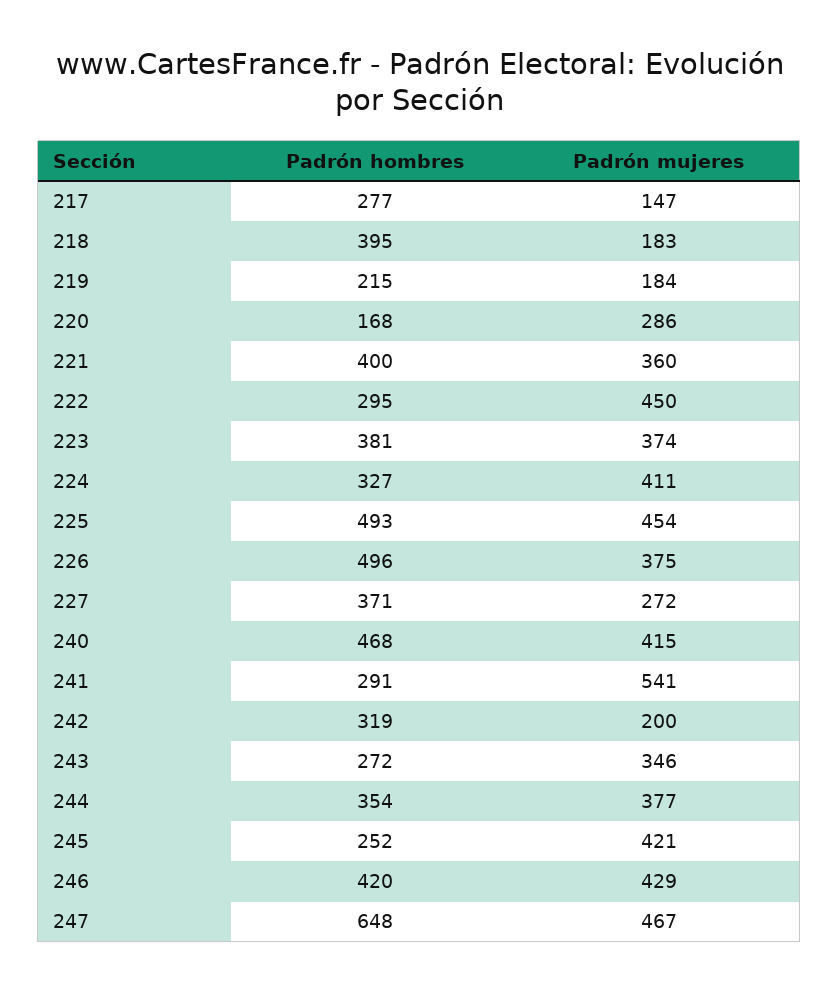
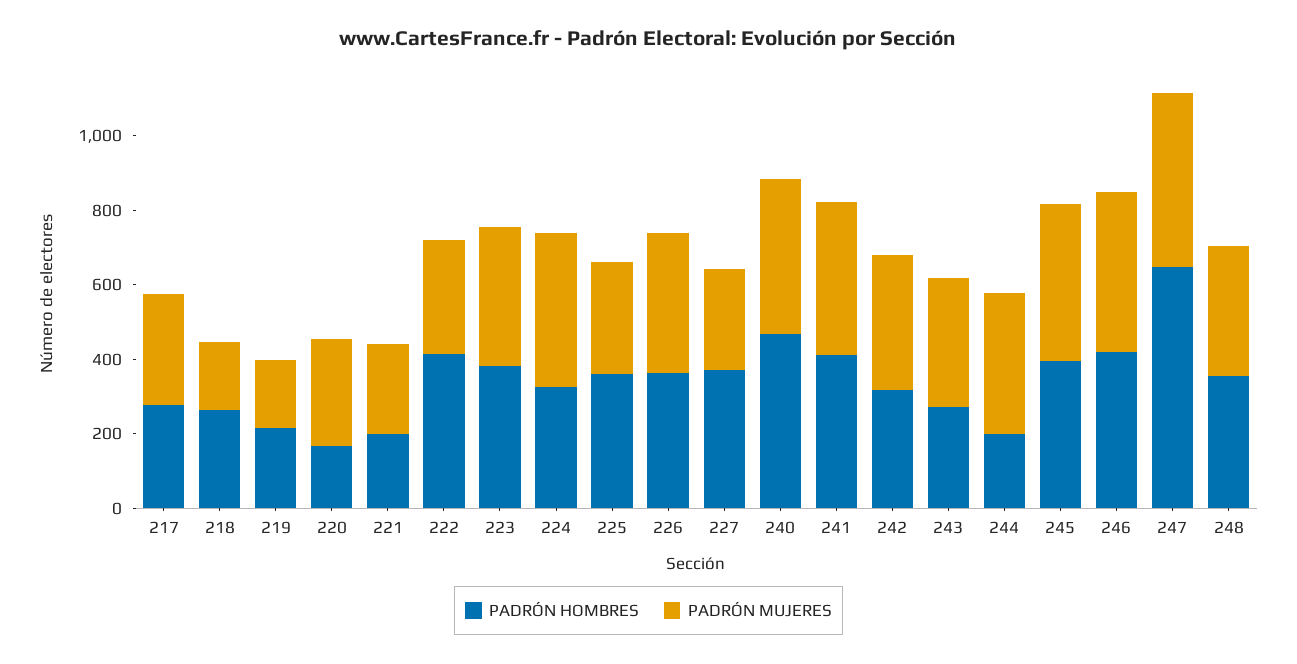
  {
    "Padrón hombres": {
      "217": 277,
-     "218": 395,
+     "218": 250,
      "219": 215,
      "220": 168,
-     "221": 400,
+     "221": 200,
-     "222": 295,
+     "222": 400,
      "223": 381,
      "224": 327,
-     "225": 493,
+     "225": 350,
-     "226": 496,
+     "226": 350,
      "227": 371,
      "240": 468,
-     "241": 291,
+     "241": 400,
      "242": 319,
      "243": 272,
-     "244": 354,
+     "244": 200,
-     "245": 252,
+     "245": 400,
      "246": 420,
-     "247": 648
+     "247": 648,
+     "248": 350
    },
    "Padrón mujeres": {
-     "217": 147,
+     "217": 300,
      "218": 183,
      "219": 184,
      "220": 286,
-     "221": 360,
+     "221": 250,
-     "222": 450,
+     "222": 300,
      "223": 374,
      "224": 411,
-     "225": 454,
+     "225": 300,
      "226": 375,
      "227": 272,
      "240": 415,
-     "241": 541,
+     "241": 400,
-     "242": 200,
+     "242": 350,
      "243": 346,
      "244": 377,
      "245": 421,
      "246": 429,
-     "247": 467
+     "247": 467,
+     "248": 350
    }
  }

